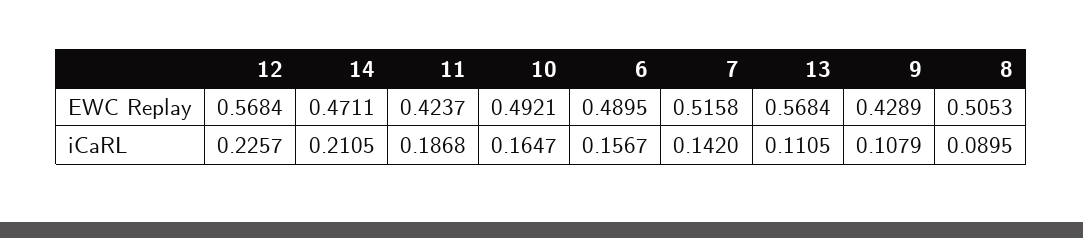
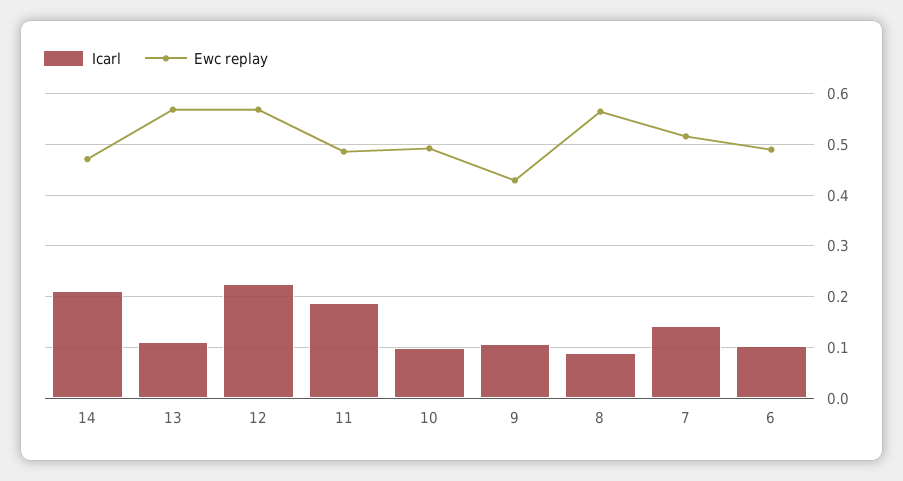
  {
    "EWC Replay": {
      "12": 0.5684,
      "14": 0.4711,
-     "11": 0.4237,
+     "11": 0.48,
      "10": 0.4921,
      "6": 0.4895,
      "7": 0.5158,
      "13": 0.5684,
      "9": 0.4289,
-     "8": 0.5053
+     "8": 0.56
    },
    "iCaRL": {
      "12": 0.2257,
      "14": 0.2105,
      "11": 0.1868,
-     "10": 0.1647,
+     "10": 0.1,
-     "6": 0.1567,
+     "6": 0.1,
      "7": 0.142,
      "13": 0.1105,
      "9": 0.1079,
      "8": 0.0895
    }
  }

